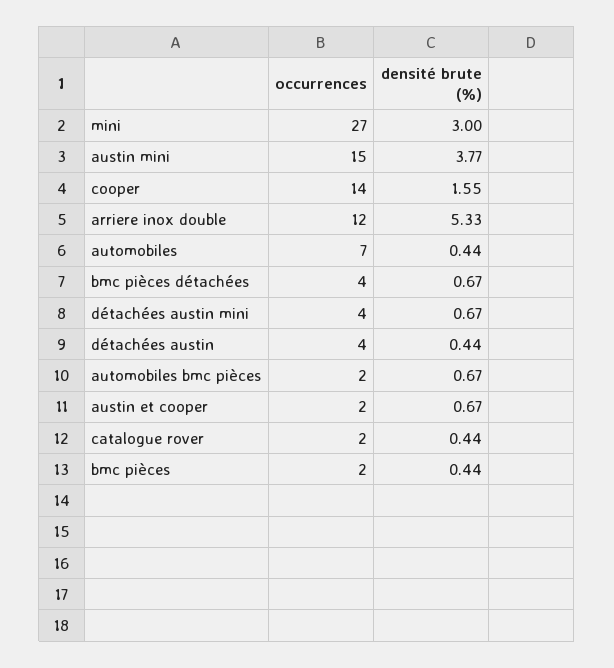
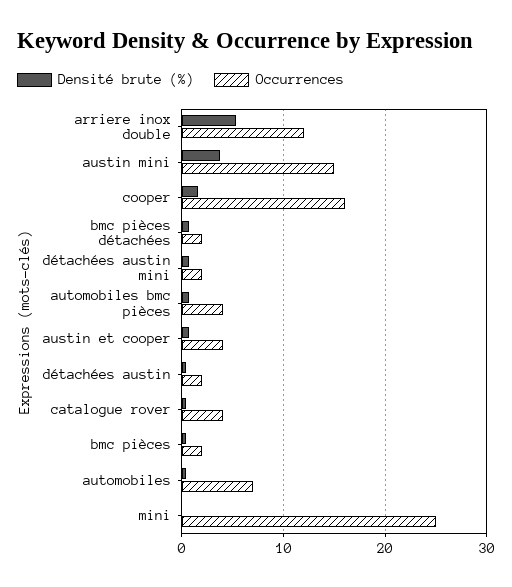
  {
    "occurrences": {
-     "mini": 27,
+     "mini": 25,
      "austin mini": 15,
-     "cooper": 14,
+     "cooper": 16,
      "arriere inox double": 12,
      "automobiles": 7,
-     "bmc pièces détachées": 4,
+     "bmc pièces détachées": 2,
-     "détachées austin mini": 4,
+     "détachées austin mini": 2,
-     "détachées austin": 4,
+     "détachées austin": 2,
-     "automobiles bmc pièces": 2,
+     "automobiles bmc pièces": 4,
-     "austin et cooper": 2,
+     "austin et cooper": 4,
-     "catalogue rover": 2,
+     "catalogue rover": 4,
      "bmc pièces": 2
    },
    "densité brute (%)": {
-     "mini": 3,
+     "mini": 0,
      "austin mini": 3.77,
      "cooper": 1.55,
      "arriere inox double": 5.33,
      "automobiles": 0.44,
      "bmc pièces détachées": 0.67,
      "détachées austin mini": 0.67,
      "détachées austin": 0.44,
      "automobiles bmc pièces": 0.67,
      "austin et cooper": 0.67,
      "catalogue rover": 0.44,
      "bmc pièces": 0.44
    }
  }

